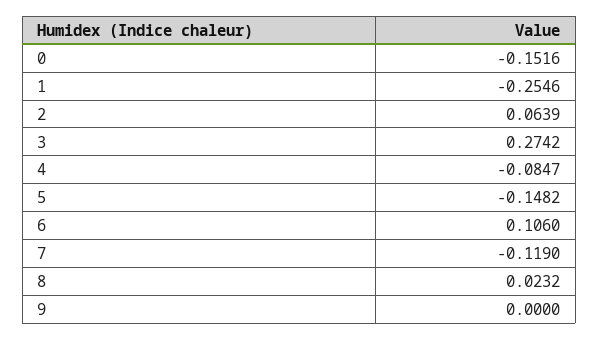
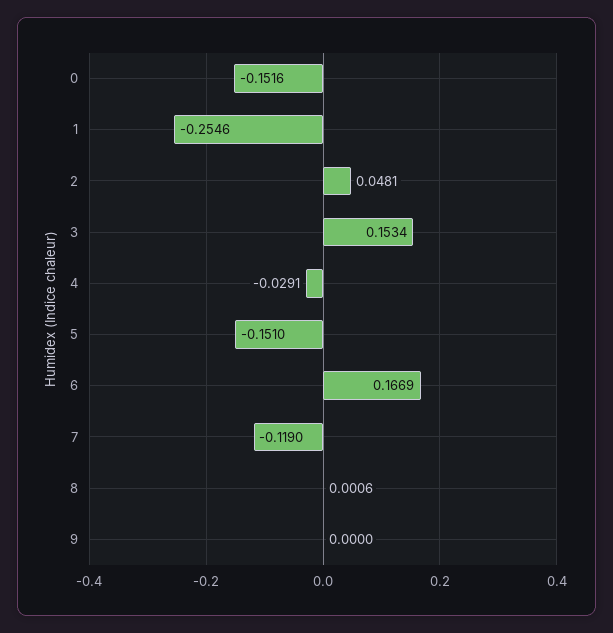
  {
    "0": -0.1516,
    "1": -0.2546,
-   "2": 0.0639,
+   "2": 0.0481,
-   "3": 0.2742,
+   "3": 0.1534,
-   "4": -0.0847,
+   "4": -0.0291,
-   "5": -0.1482,
+   "5": -0.151,
-   "6": 0.106,
+   "6": 0.1669,
    "7": -0.119,
-   "8": 0.0232,
+   "8": 0.0006,
    "9": 0
  }

